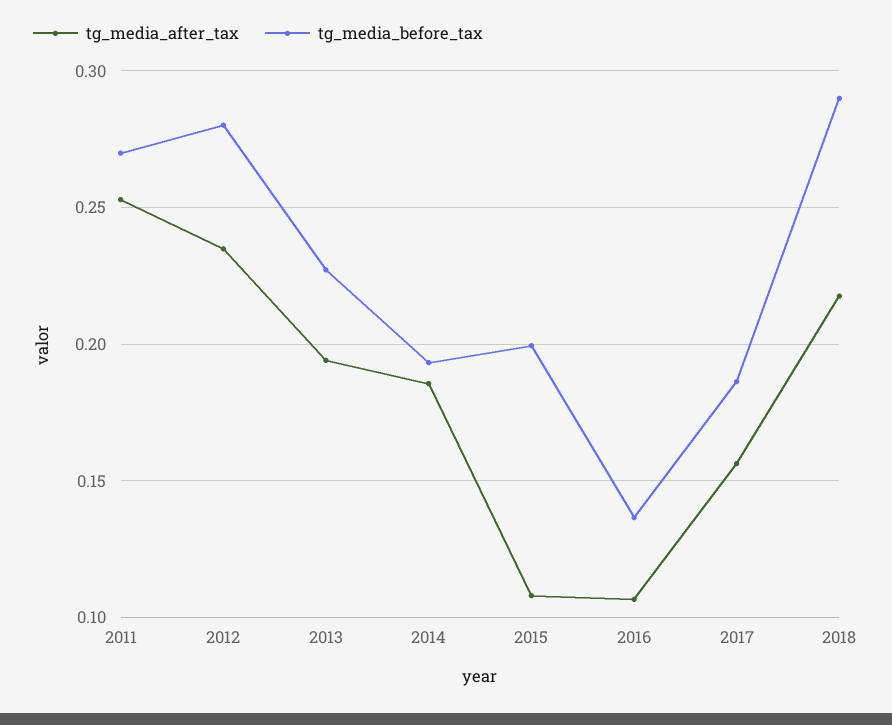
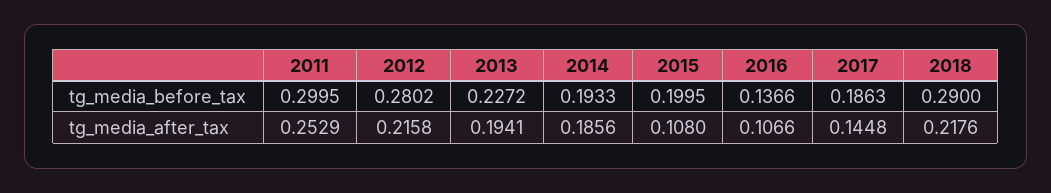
  {
    "tg_media_after_tax": {
      "2011": 0.2529,
-     "2012": 0.235,
+     "2012": 0.2158,
      "2013": 0.1941,
      "2014": 0.1856,
      "2015": 0.108,
      "2016": 0.1066,
-     "2017": 0.155,
+     "2017": 0.1448,
      "2018": 0.2176
    },
    "tg_media_before_tax": {
-     "2011": 0.27,
+     "2011": 0.2995,
      "2012": 0.2802,
      "2013": 0.2272,
      "2014": 0.1933,
      "2015": 0.1995,
      "2016": 0.1366,
      "2017": 0.1863,
      "2018": 0.29
    }
  }

